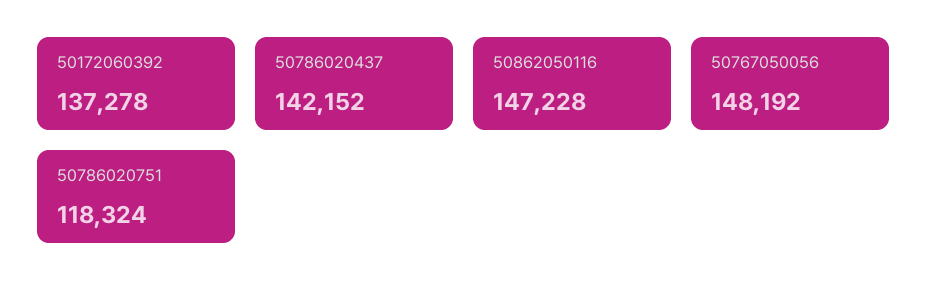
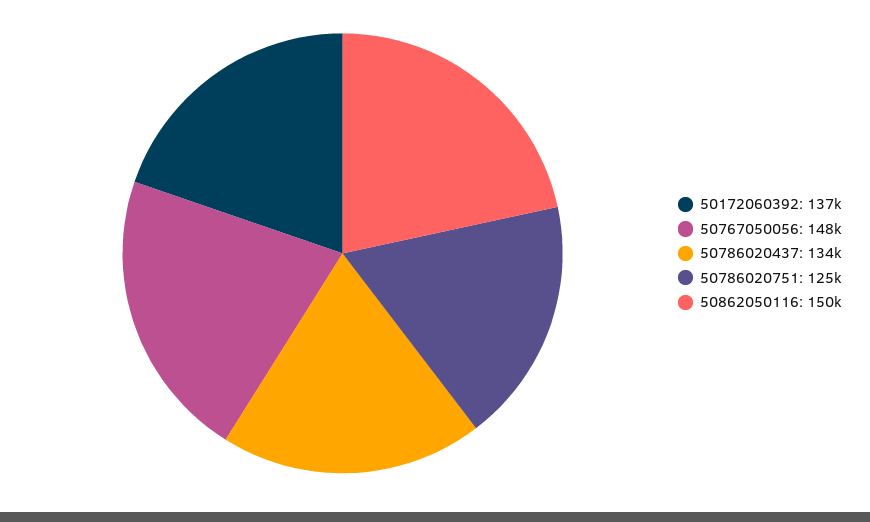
  {
    "50172060392": 137278,
-   "50786020437": 142152,
+   "50786020437": 134000,
-   "50862050116": 147228,
+   "50862050116": 150000,
    "50767050056": 148192,
-   "50786020751": 118324
+   "50786020751": 125000
  }

